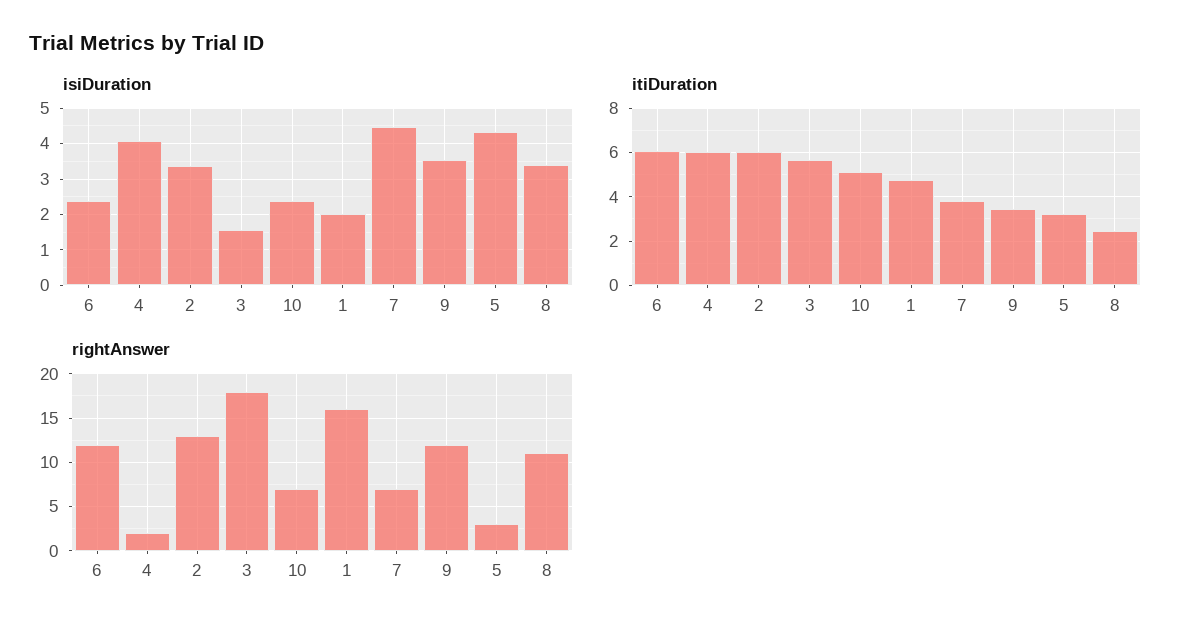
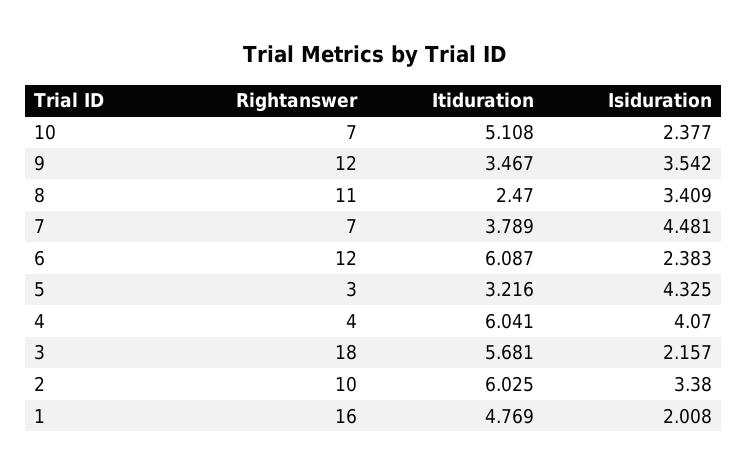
  {
    "isiDuration": {
      "6": 2.383,
      "4": 4.07,
      "2": 3.38,
-     "3": 1.6,
+     "3": 2.157,
      "10": 2.377,
      "1": 2.008,
      "7": 4.481,
      "9": 3.542,
      "5": 4.325,
      "8": 3.409
    },
    "itiDuration": {
      "6": 6.087,
      "4": 6.041,
      "2": 6.025,
      "3": 5.681,
      "10": 5.108,
      "1": 4.769,
      "7": 3.789,
      "9": 3.467,
      "5": 3.216,
      "8": 2.47
    },
    "rightAnswer": {
      "6": 12,
-     "4": 2,
+     "4": 4,
-     "2": 13,
+     "2": 10,
      "3": 18,
      "10": 7,
      "1": 16,
      "7": 7,
      "9": 12,
      "5": 3,
      "8": 11
    }
  }

